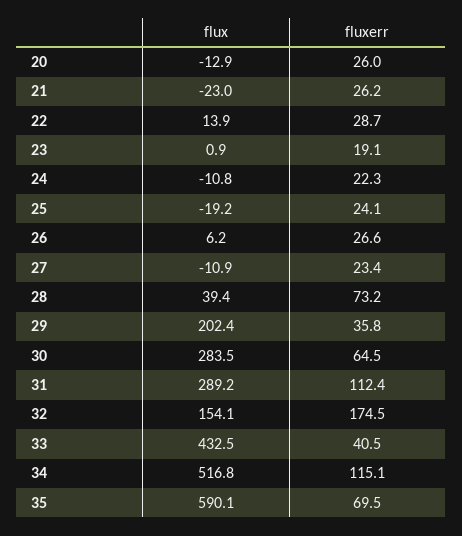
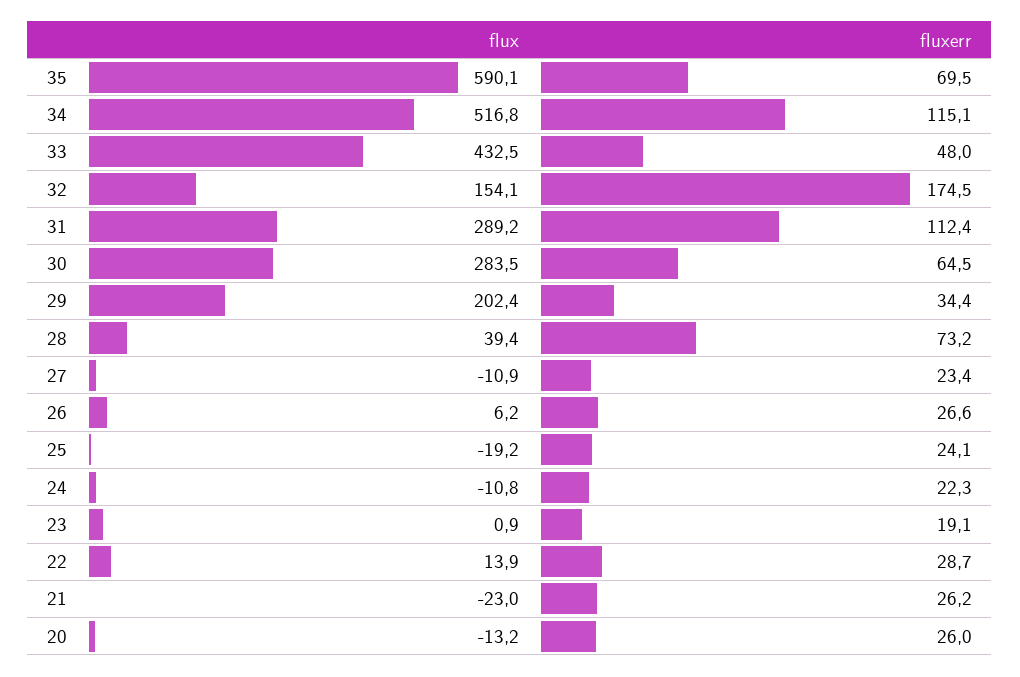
  {
    "flux": {
-     "20": -12.9,
+     "20": -13.2,
      "21": -23,
      "22": 13.9,
      "23": 0.9,
      "24": -10.8,
      "25": -19.2,
      "26": 6.2,
      "27": -10.9,
      "28": 39.4,
      "29": 202.4,
      "30": 283.5,
      "31": 289.2,
      "32": 154.1,
      "33": 432.5,
      "34": 516.8,
      "35": 590.1
    },
    "fluxerr": {
      "20": 26,
      "21": 26.2,
      "22": 28.7,
      "23": 19.1,
      "24": 22.3,
      "25": 24.1,
      "26": 26.6,
      "27": 23.4,
      "28": 73.2,
-     "29": 35.8,
+     "29": 34.4,
      "30": 64.5,
      "31": 112.4,
      "32": 174.5,
-     "33": 40.5,
+     "33": 48,
      "34": 115.1,
      "35": 69.5
    }
  }

